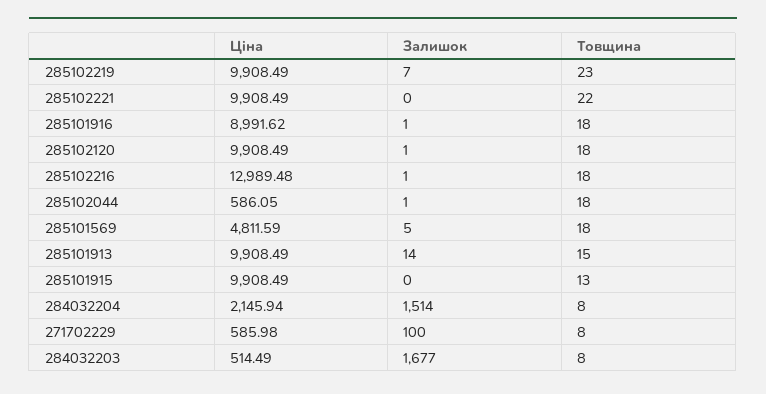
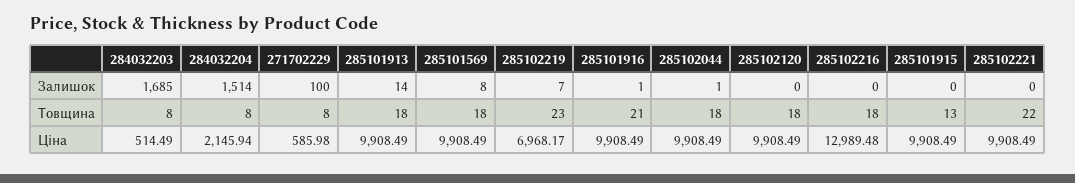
  {
    "Ціна": {
-     "285102219": 9908.49,
+     "285102219": 6968.17,
      "285102221": 9908.49,
-     "285101916": 8991.62,
+     "285101916": 9908.49,
      "285102120": 9908.49,
      "285102216": 12989.48,
-     "285102044": 586.05,
+     "285102044": 9908.49,
-     "285101569": 4811.59,
+     "285101569": 9908.49,
      "285101913": 9908.49,
      "285101915": 9908.49,
      "284032204": 2145.94,
      "271702229": 585.98,
      "284032203": 514.49
    },
    "Залишок": {
      "285102219": 7,
      "285102221": 0,
      "285101916": 1,
-     "285102120": 1,
+     "285102120": 0,
-     "285102216": 1,
+     "285102216": 0,
      "285102044": 1,
-     "285101569": 5,
+     "285101569": 8,
      "285101913": 14,
      "285101915": 0,
      "284032204": 1514,
      "271702229": 100,
-     "284032203": 1677
+     "284032203": 1685
    },
    "Товщина": {
      "285102219": 23,
      "285102221": 22,
-     "285101916": 18,
+     "285101916": 21,
      "285102120": 18,
      "285102216": 18,
      "285102044": 18,
      "285101569": 18,
-     "285101913": 15,
+     "285101913": 18,
      "285101915": 13,
      "284032204": 8,
      "271702229": 8,
      "284032203": 8
    }
  }

